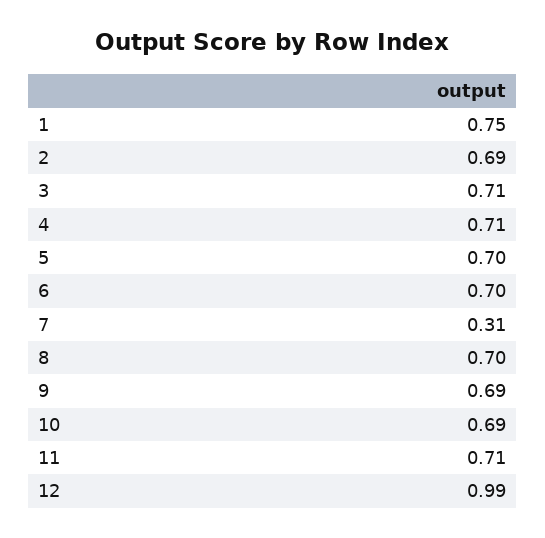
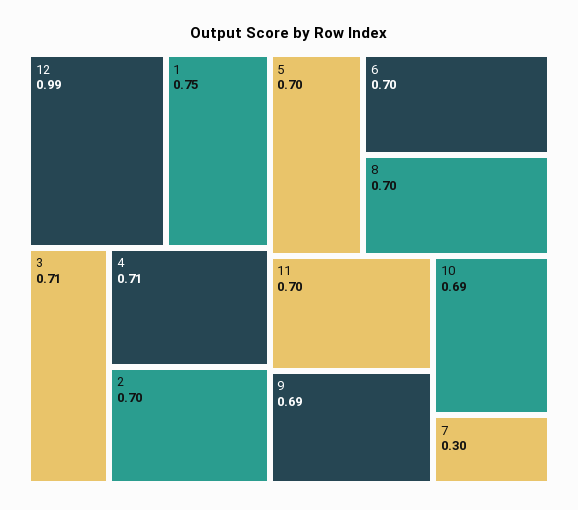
  {
    "1": 0.75,
-   "2": 0.69,
+   "2": 0.7,
    "3": 0.71,
    "4": 0.71,
    "5": 0.7,
    "6": 0.7,
-   "7": 0.31,
+   "7": 0.3,
    "8": 0.7,
    "9": 0.69,
    "10": 0.69,
-   "11": 0.71,
+   "11": 0.7,
    "12": 0.99
  }

